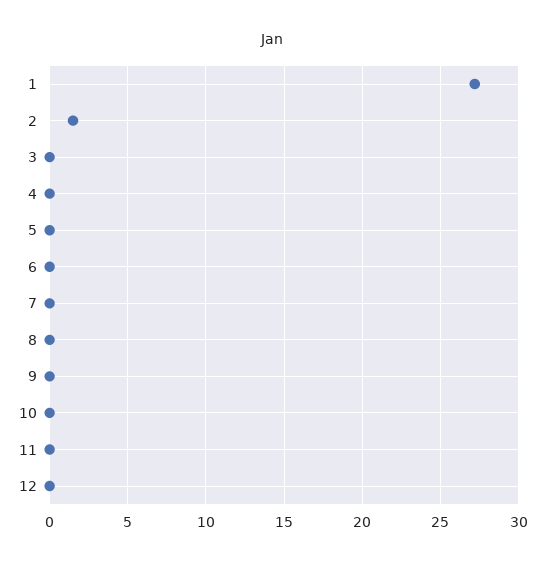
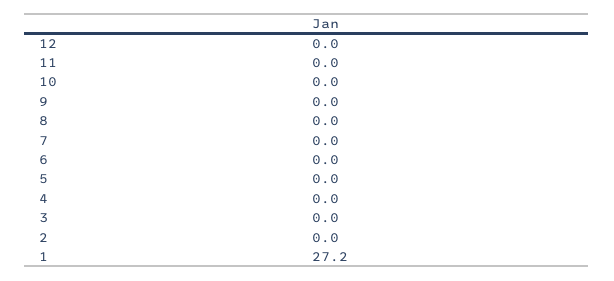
  {
    "1": 27.2,
-   "2": 1.5,
+   "2": 0,
    "3": 0,
    "4": 0,
    "5": 0,
    "6": 0,
    "7": 0,
    "8": 0,
    "9": 0,
    "10": 0,
    "11": 0,
    "12": 0
  }

